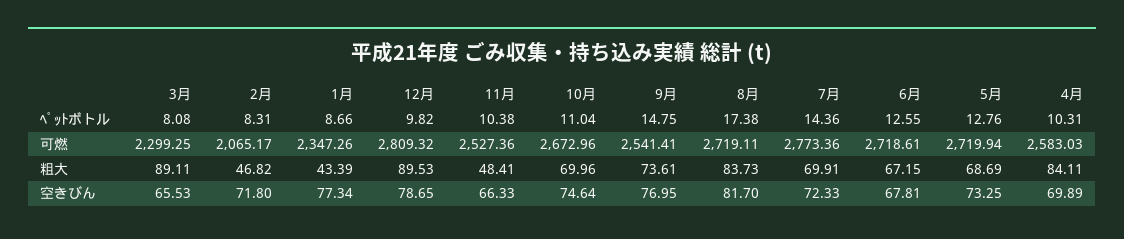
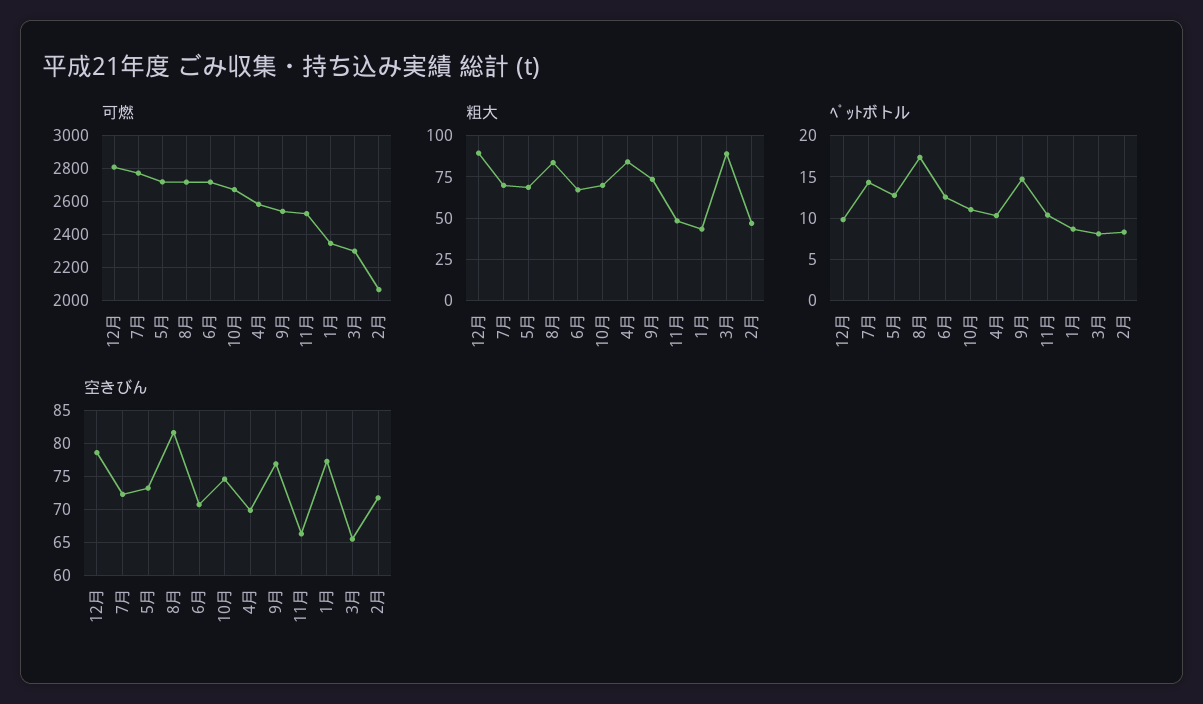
  {
    "ﾍﾟｯﾄボトル": {
      "3月": 8.08,
      "2月": 8.31,
      "1月": 8.66,
      "12月": 9.82,
      "11月": 10.38,
      "10月": 11.04,
      "9月": 14.75,
      "8月": 17.38,
      "7月": 14.36,
      "6月": 12.55,
      "5月": 12.76,
      "4月": 10.31
    },
    "可燃": {
      "3月": 2299.25,
      "2月": 2065.17,
      "1月": 2347.26,
      "12月": 2809.32,
      "11月": 2527.36,
      "10月": 2672.96,
      "9月": 2541.41,
      "8月": 2719.11,
      "7月": 2773.36,
      "6月": 2718.61,
      "5月": 2719.94,
      "4月": 2583.03
    },
    "粗大": {
      "3月": 89.11,
      "2月": 46.82,
      "1月": 43.39,
      "12月": 89.53,
      "11月": 48.41,
      "10月": 69.96,
      "9月": 73.61,
      "8月": 83.73,
      "7月": 69.91,
      "6月": 67.15,
      "5月": 68.69,
      "4月": 84.11
    },
    "空きびん": {
      "3月": 65.53,
      "2月": 71.8,
      "1月": 77.34,
      "12月": 78.65,
      "11月": 66.33,
      "10月": 74.64,
      "9月": 76.95,
      "8月": 81.7,
      "7月": 72.33,
-     "6月": 67.81,
+     "6月": 71,
      "5月": 73.25,
      "4月": 69.89
    }
  }

